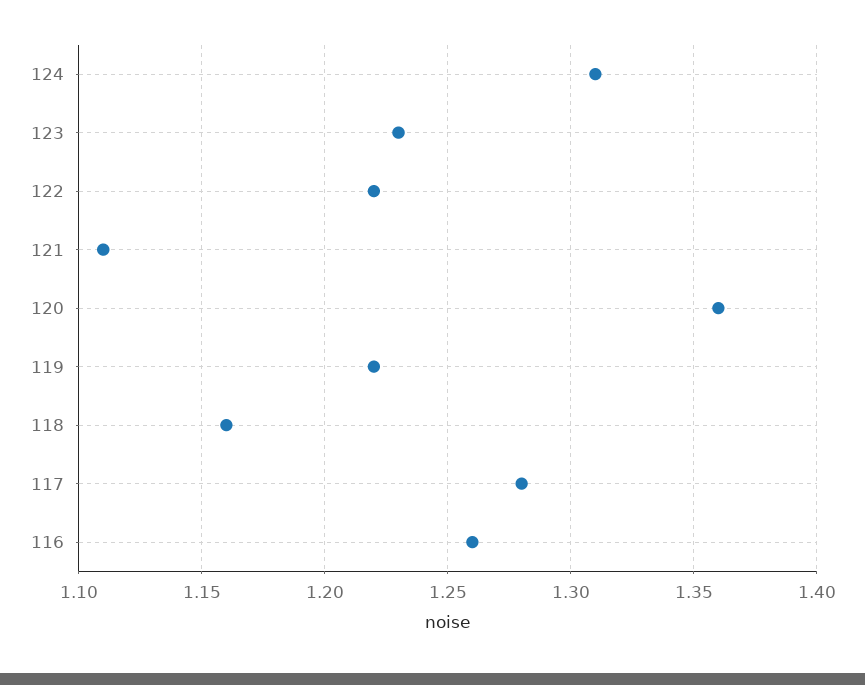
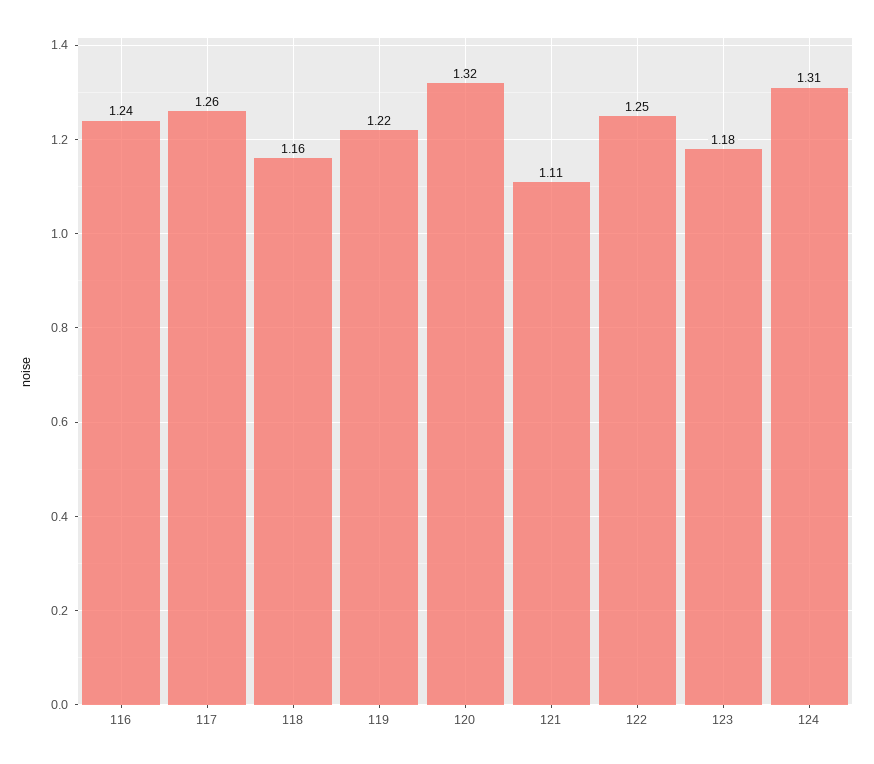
  {
    "124": 1.31,
-   "123": 1.23,
+   "123": 1.18,
-   "122": 1.22,
+   "122": 1.25,
    "121": 1.11,
-   "120": 1.36,
+   "120": 1.32,
    "119": 1.22,
    "118": 1.16,
-   "117": 1.28,
+   "117": 1.26,
-   "116": 1.26
+   "116": 1.24
  }

